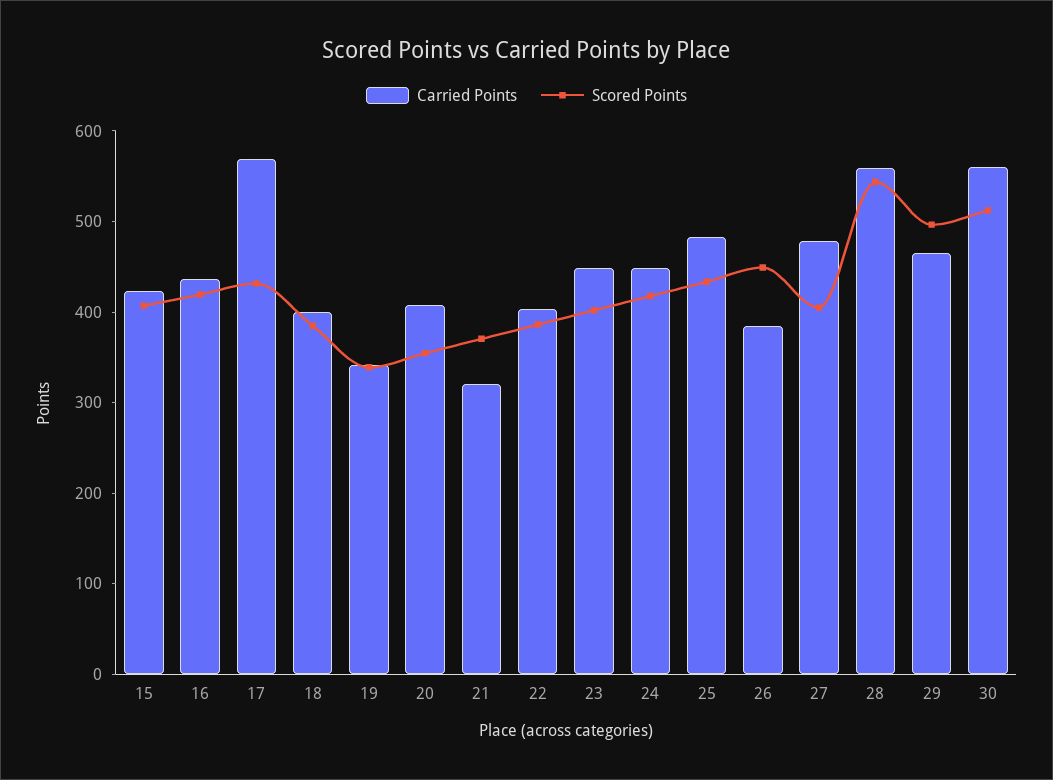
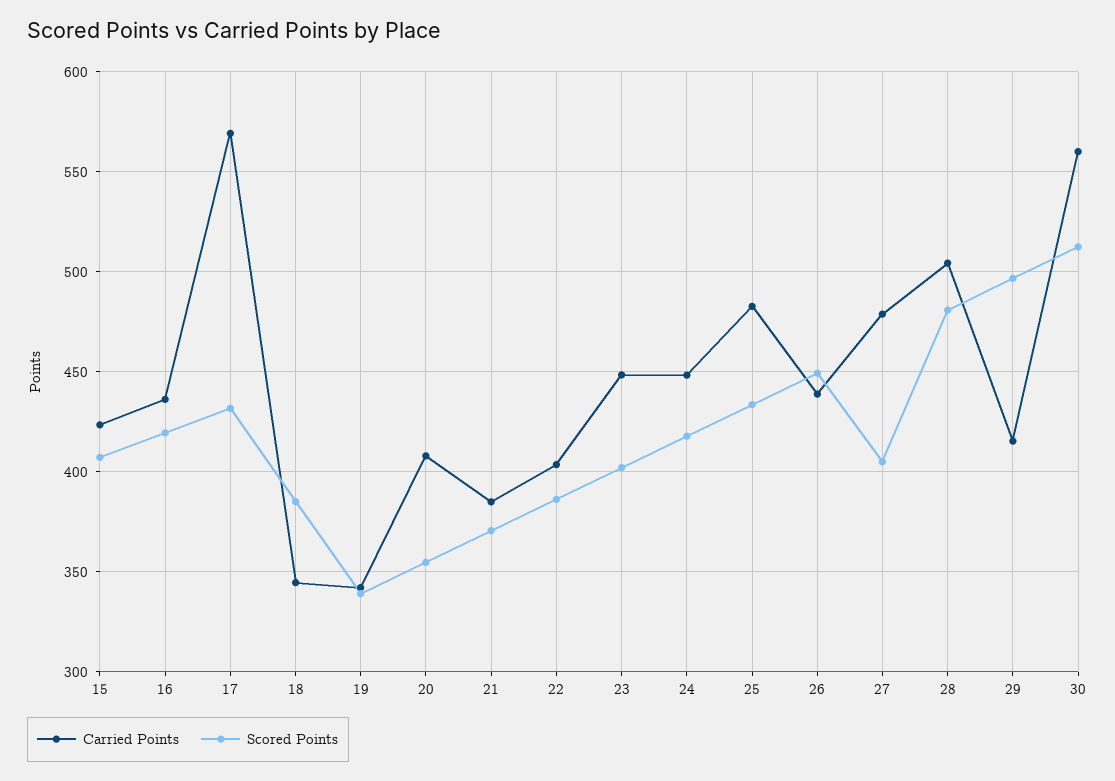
  {
    "Carried Points": {
      "15": 425,
      "16": 435,
      "17": 570,
-     "18": 400,
+     "18": 345,
      "19": 340,
      "20": 410,
-     "21": 320,
+     "21": 385,
      "22": 405,
      "23": 450,
      "24": 450,
      "25": 485,
-     "26": 380,
+     "26": 440,
      "27": 480,
-     "28": 560,
+     "28": 505,
-     "29": 460,
+     "29": 415,
      "30": 560
    },
    "Scored Points": {
      "15": 405,
      "16": 420,
      "17": 430,
      "18": 385,
      "19": 340,
      "20": 355,
      "21": 370,
      "22": 385,
      "23": 400,
      "24": 420,
      "25": 435,
      "26": 450,
      "27": 405,
-     "28": 540,
+     "28": 480,
      "29": 495,
      "30": 510
    }
  }

